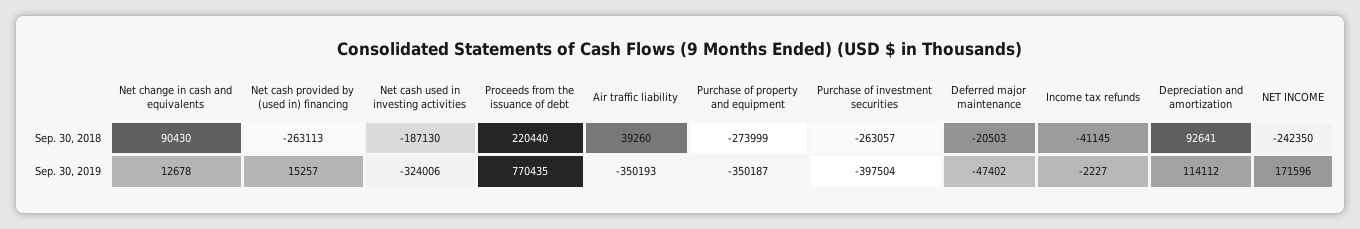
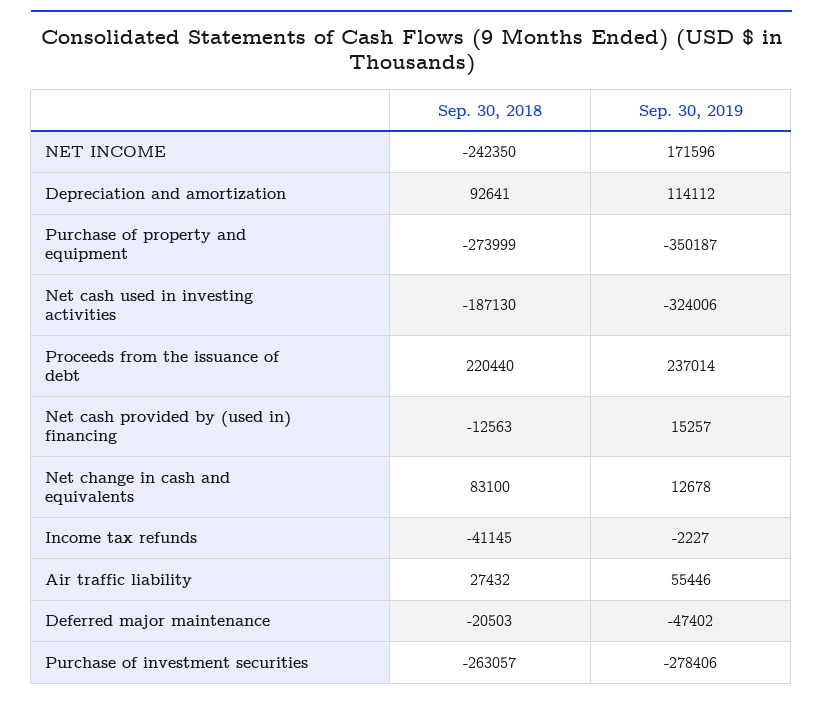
  {
    "Net change in cash and equivalents": {
-     "Sep. 30, 2018": 90430,
+     "Sep. 30, 2018": 83100,
      "Sep. 30, 2019": 12678
    },
    "Net cash provided by (used in) financing": {
-     "Sep. 30, 2018": -263113,
+     "Sep. 30, 2018": -12563,
      "Sep. 30, 2019": 15257
    },
    "Net cash used in investing activities": {
      "Sep. 30, 2018": -187130,
      "Sep. 30, 2019": -324006
    },
    "Proceeds from the issuance of debt": {
      "Sep. 30, 2018": 220440,
-     "Sep. 30, 2019": 770435
+     "Sep. 30, 2019": 237014
    },
    "Air traffic liability": {
-     "Sep. 30, 2018": 39260,
+     "Sep. 30, 2018": 27432,
-     "Sep. 30, 2019": -350193
+     "Sep. 30, 2019": 55446
    },
    "Purchase of property and equipment": {
      "Sep. 30, 2018": -273999,
      "Sep. 30, 2019": -350187
    },
    "Purchase of investment securities": {
      "Sep. 30, 2018": -263057,
-     "Sep. 30, 2019": -397504
+     "Sep. 30, 2019": -278406
    },
    "Deferred major maintenance": {
      "Sep. 30, 2018": -20503,
      "Sep. 30, 2019": -47402
    },
    "Income tax refunds": {
      "Sep. 30, 2018": -41145,
      "Sep. 30, 2019": -2227
    },
    "Depreciation and amortization": {
      "Sep. 30, 2018": 92641,
      "Sep. 30, 2019": 114112
    },
    "NET INCOME": {
      "Sep. 30, 2018": -242350,
      "Sep. 30, 2019": 171596
    }
  }

